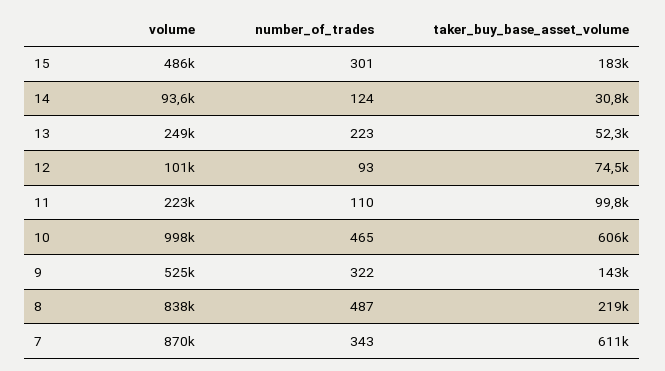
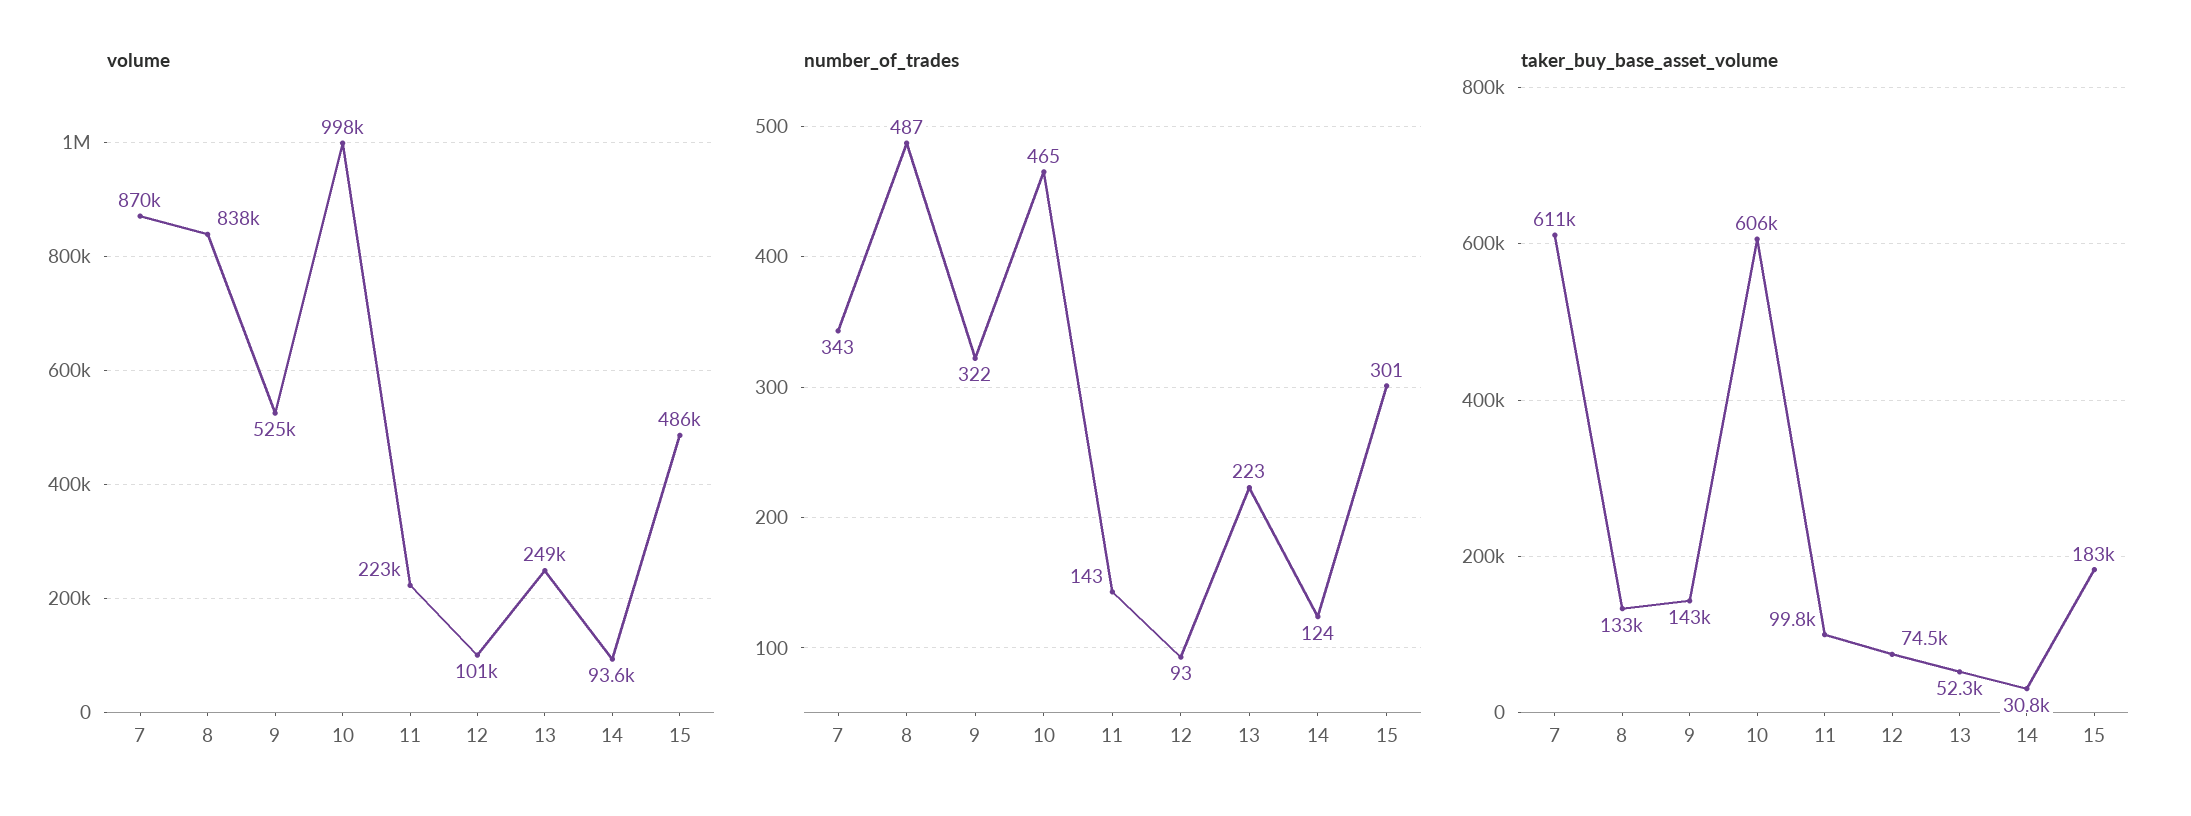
  {
    "volume": {
      "15": 486000,
      "14": 93600,
      "13": 249000,
      "12": 101000,
      "11": 223000,
      "10": 998000,
      "9": 525000,
      "8": 838000,
      "7": 870000
    },
    "number_of_trades": {
      "15": 301,
      "14": 124,
      "13": 223,
      "12": 93,
-     "11": 110,
+     "11": 143,
      "10": 465,
      "9": 322,
      "8": 487,
      "7": 343
    },
    "taker_buy_base_asset_volume": {
      "15": 183000,
      "14": 30800,
      "13": 52300,
      "12": 74500,
      "11": 99800,
      "10": 606000,
      "9": 143000,
-     "8": 219000,
+     "8": 133000,
      "7": 611000
    }
  }

